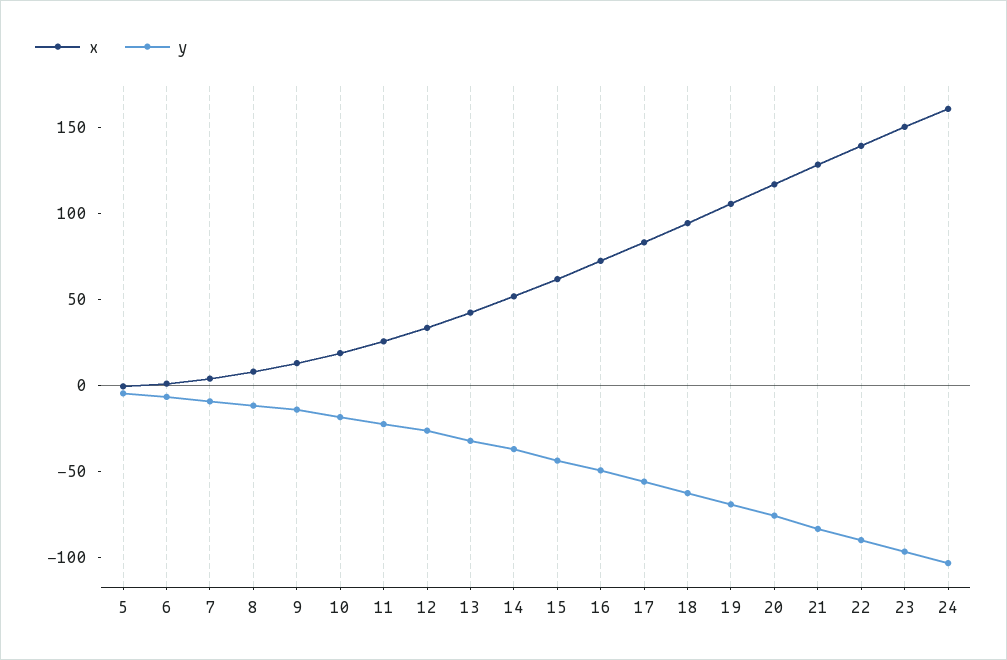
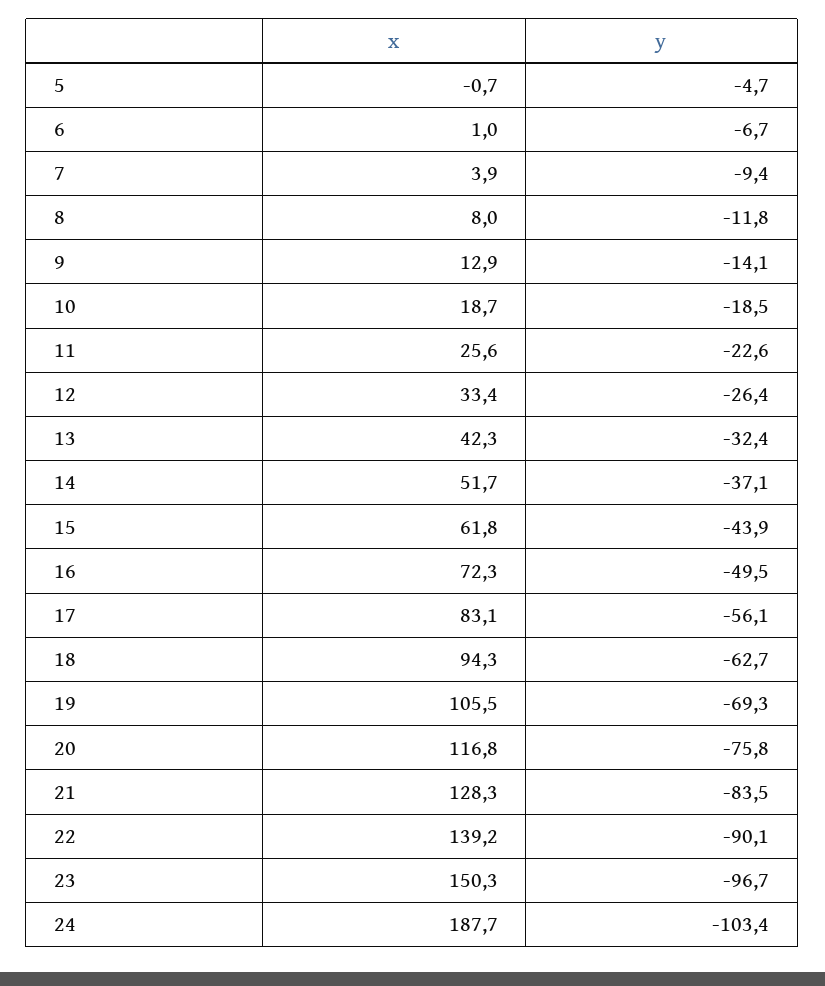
  {
    "x": {
      "5": -0.7,
      "6": 1,
      "7": 3.9,
      "8": 8,
      "9": 12.9,
      "10": 18.7,
      "11": 25.6,
      "12": 33.4,
      "13": 42.3,
      "14": 51.7,
      "15": 61.8,
      "16": 72.3,
      "17": 83.1,
      "18": 94.3,
      "19": 105.5,
      "20": 116.8,
      "21": 128.3,
      "22": 139.2,
      "23": 150.3,
-     "24": 160
+     "24": 187.7
    },
    "y": {
      "5": -4.7,
      "6": -6.7,
      "7": -9.4,
      "8": -11.8,
      "9": -14.1,
      "10": -18.5,
      "11": -22.6,
      "12": -26.4,
      "13": -32.4,
      "14": -37.1,
      "15": -43.9,
      "16": -49.5,
      "17": -56.1,
      "18": -62.7,
      "19": -69.3,
      "20": -75.8,
      "21": -83.5,
      "22": -90.1,
      "23": -96.7,
      "24": -103.4
    }
  }

